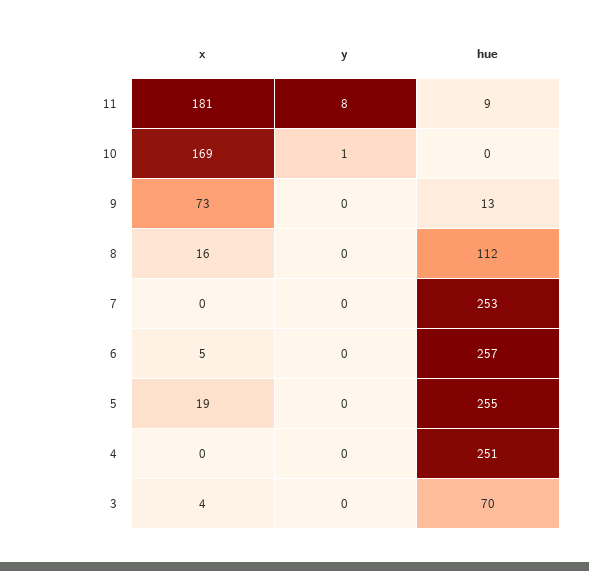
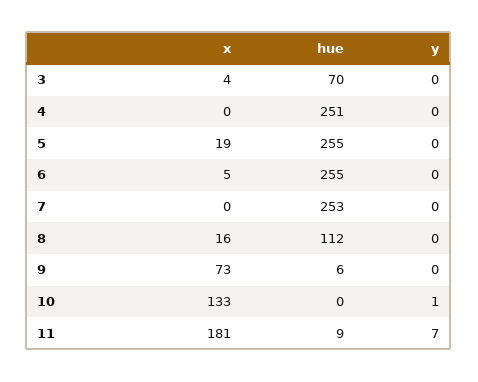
  {
    "x": {
      "11": 181,
-     "10": 169,
+     "10": 133,
      "9": 73,
      "8": 16,
      "7": 0,
      "6": 5,
      "5": 19,
      "4": 0,
      "3": 4
    },
    "y": {
-     "11": 8,
+     "11": 7,
      "10": 1,
      "9": 0,
      "8": 0,
      "7": 0,
      "6": 0,
      "5": 0,
      "4": 0,
      "3": 0
    },
    "hue": {
      "11": 9,
      "10": 0,
-     "9": 13,
+     "9": 6,
      "8": 112,
      "7": 253,
-     "6": 257,
+     "6": 255,
      "5": 255,
      "4": 251,
      "3": 70
    }
  }

